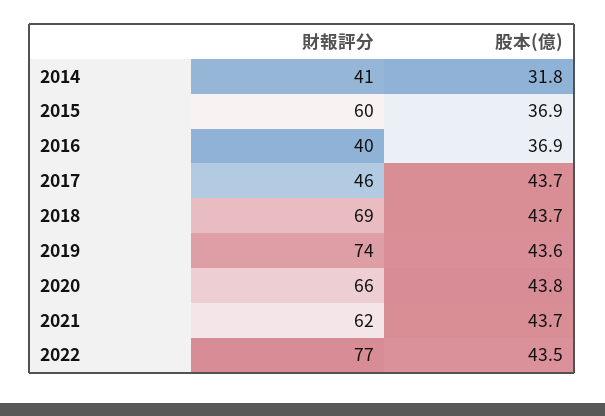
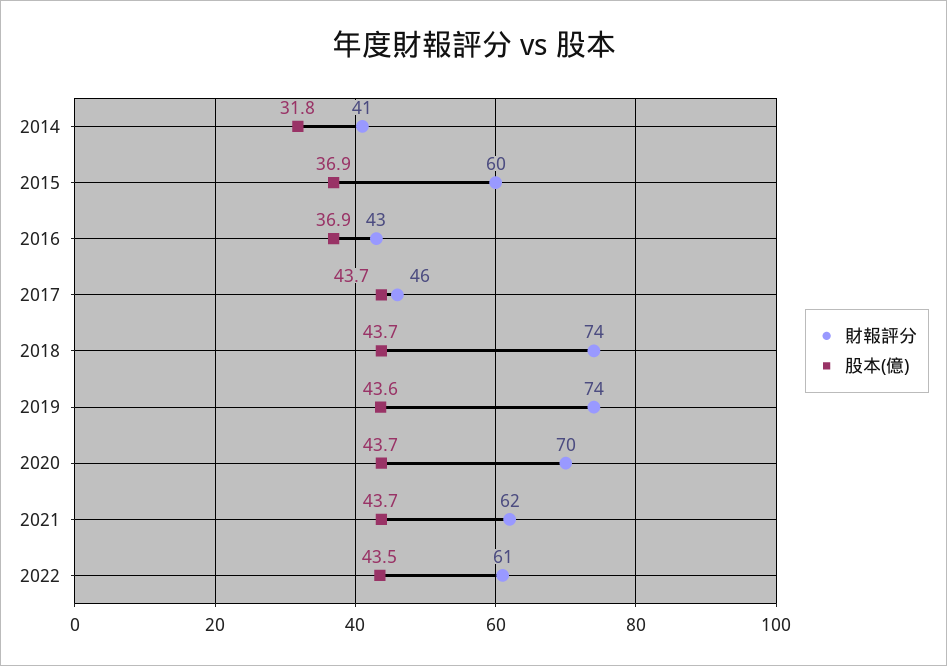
  {
    "財報評分": {
      "2014": 41,
      "2015": 60,
-     "2016": 40,
+     "2016": 43,
      "2017": 46,
-     "2018": 69,
+     "2018": 74,
      "2019": 74,
-     "2020": 66,
+     "2020": 70,
      "2021": 62,
-     "2022": 77
+     "2022": 61
    },
    "股本(億)": {
      "2014": 31.8,
      "2015": 36.9,
      "2016": 36.9,
      "2017": 43.7,
      "2018": 43.7,
      "2019": 43.6,
-     "2020": 43.8,
+     "2020": 43.7,
      "2021": 43.7,
      "2022": 43.5
    }
  }

